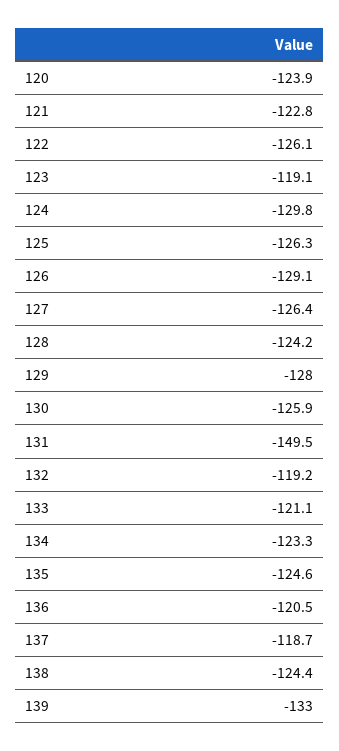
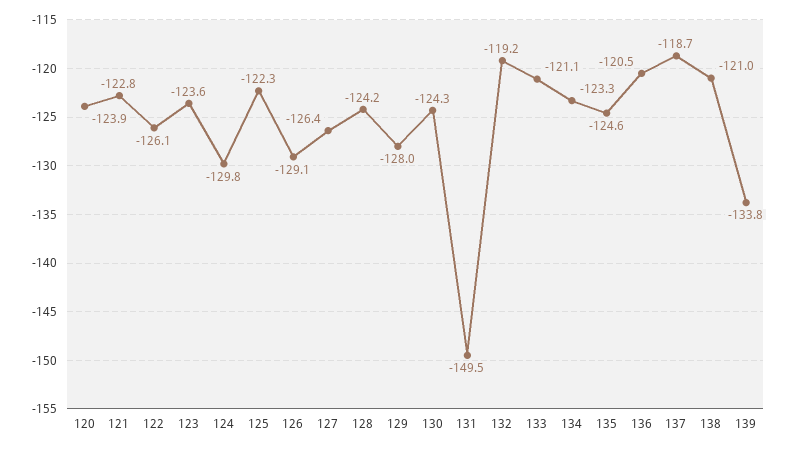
  {
    "120": -123.9,
    "121": -122.8,
    "122": -126.1,
-   "123": -119.1,
+   "123": -123.6,
    "124": -129.8,
-   "125": -126.3,
+   "125": -122.3,
    "126": -129.1,
    "127": -126.4,
    "128": -124.2,
    "129": -128,
-   "130": -125.9,
+   "130": -124.3,
    "131": -149.5,
    "132": -119.2,
    "133": -121.1,
    "134": -123.3,
    "135": -124.6,
    "136": -120.5,
    "137": -118.7,
-   "138": -124.4,
+   "138": -121,
-   "139": -133
+   "139": -133.8
  }

